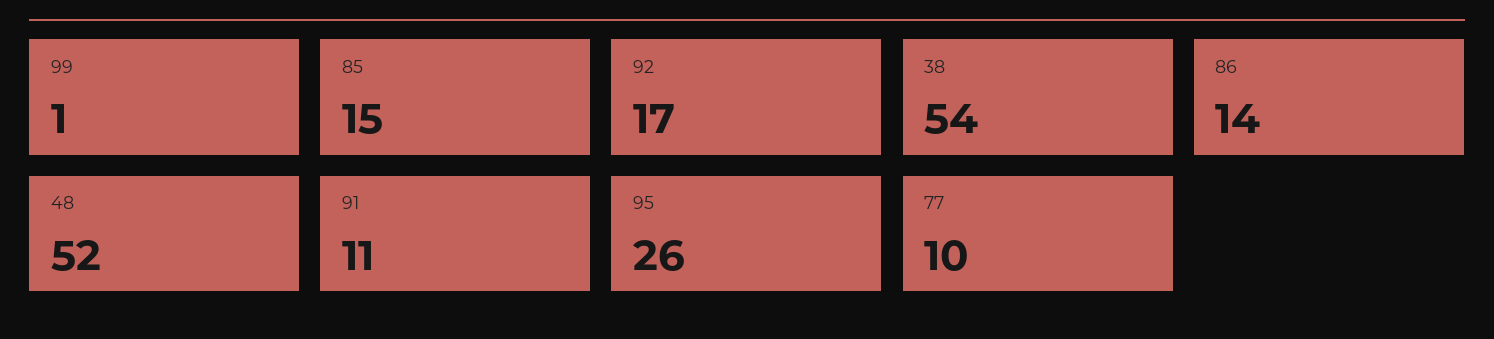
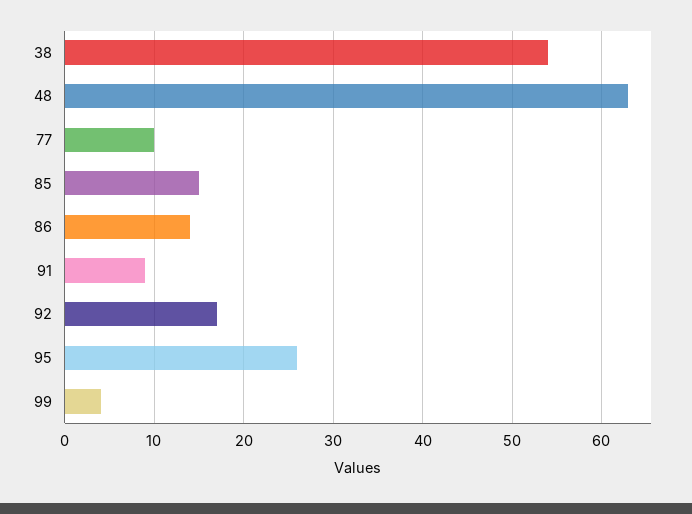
  {
-   "99": 1,
+   "99": 4,
    "85": 15,
    "92": 17,
    "38": 54,
    "86": 14,
-   "48": 52,
+   "48": 63,
-   "91": 11,
+   "91": 9,
    "95": 26,
    "77": 10
  }

